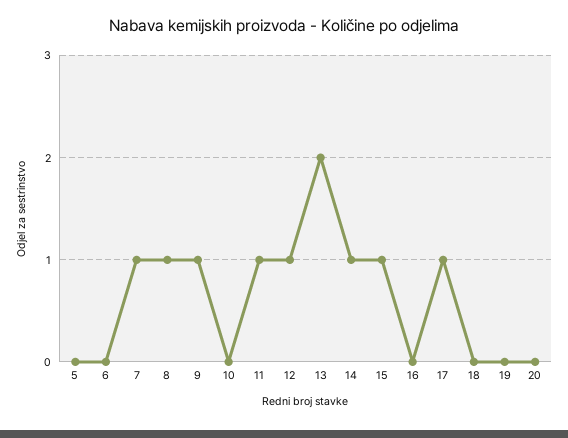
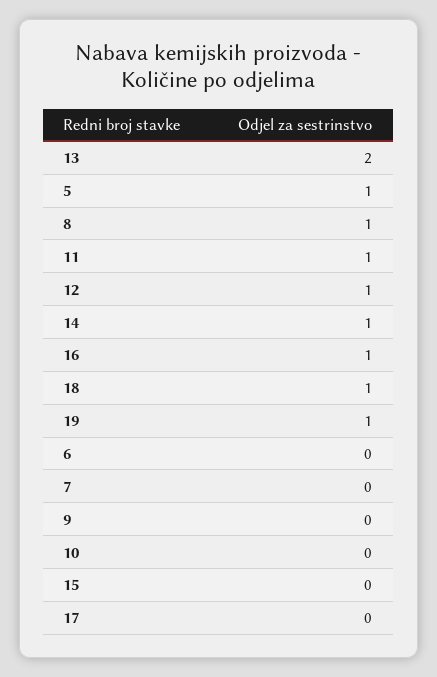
  {
-   "5": 0,
+   "5": 1,
    "6": 0,
-   "7": 1,
+   "7": 0,
    "8": 1,
-   "9": 1,
+   "9": 0,
    "10": 0,
    "11": 1,
    "12": 1,
    "13": 2,
    "14": 1,
-   "15": 1,
+   "15": 0,
-   "16": 0,
+   "16": 1,
-   "17": 1,
+   "17": 0,
-   "18": 0,
+   "18": 1,
-   "19": 0,
+   "19": 1
-   "20": 0
  }

